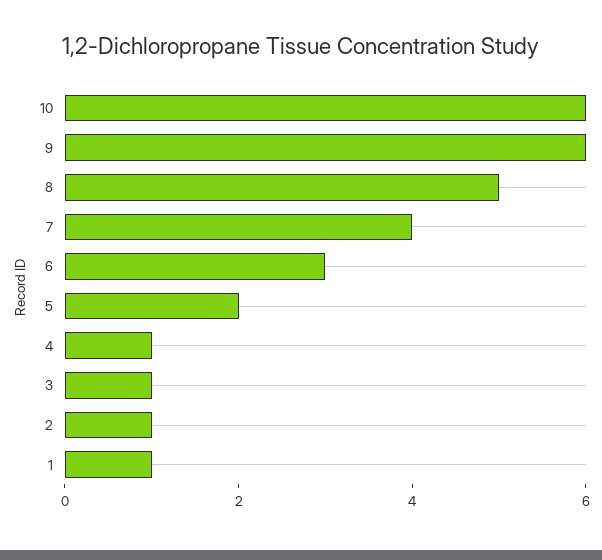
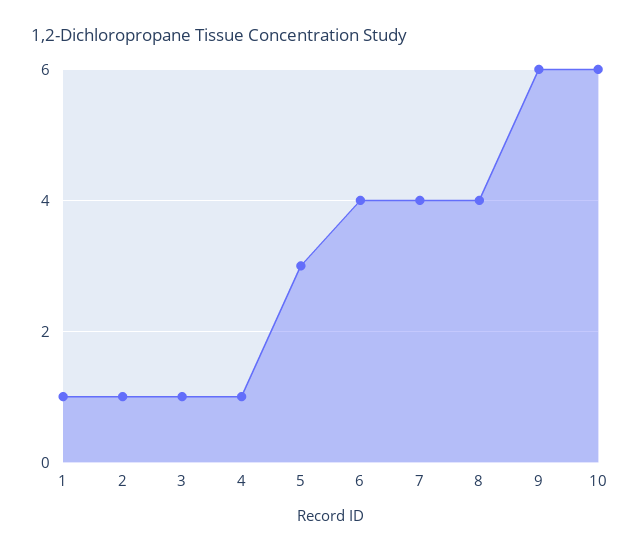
  {
    "10": 6,
    "9": 6,
-   "8": 5,
+   "8": 4,
    "7": 4,
-   "6": 3,
+   "6": 4,
-   "5": 2,
+   "5": 3,
    "4": 1,
    "3": 1,
    "2": 1,
    "1": 1
  }

